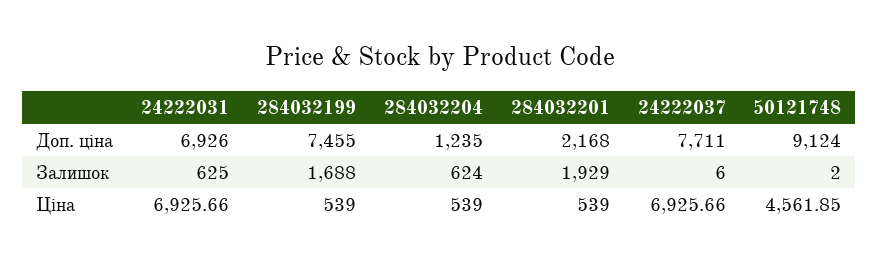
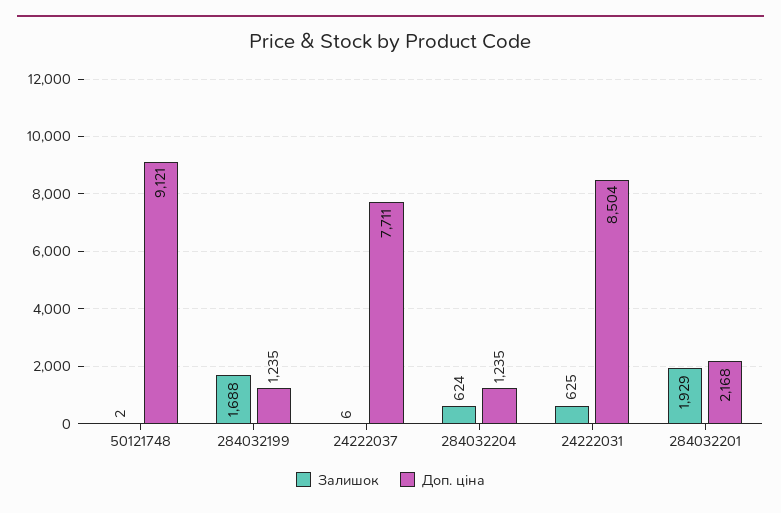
  {
    "Доп. ціна": {
-     "24222031": 6926,
+     "24222031": 8504,
-     "284032199": 7455,
+     "284032199": 1235,
      "284032204": 1235,
      "284032201": 2168,
      "24222037": 7711,
-     "50121748": 9124
+     "50121748": 9121
    },
    "Залишок": {
      "24222031": 625,
      "284032199": 1688,
      "284032204": 624,
      "284032201": 1929,
      "24222037": 6,
      "50121748": 2
-   },
+   }
-   "Ціна": {
-     "24222031": 6925.66,
-     "284032199": 539,
-     "284032204": 539,
-     "284032201": 539,
-     "24222037": 6925.66,
-     "50121748": 4561.85
-   }
  }

